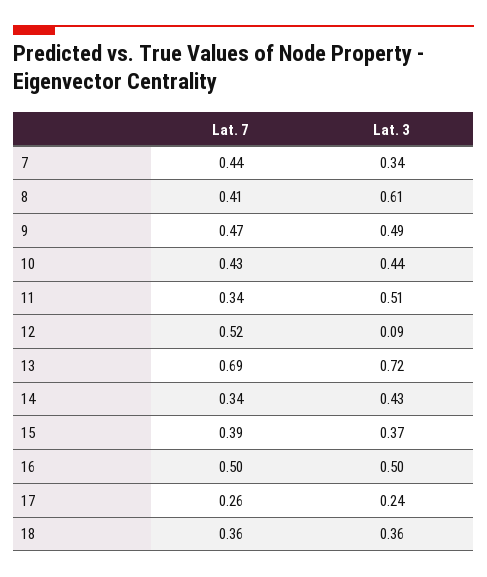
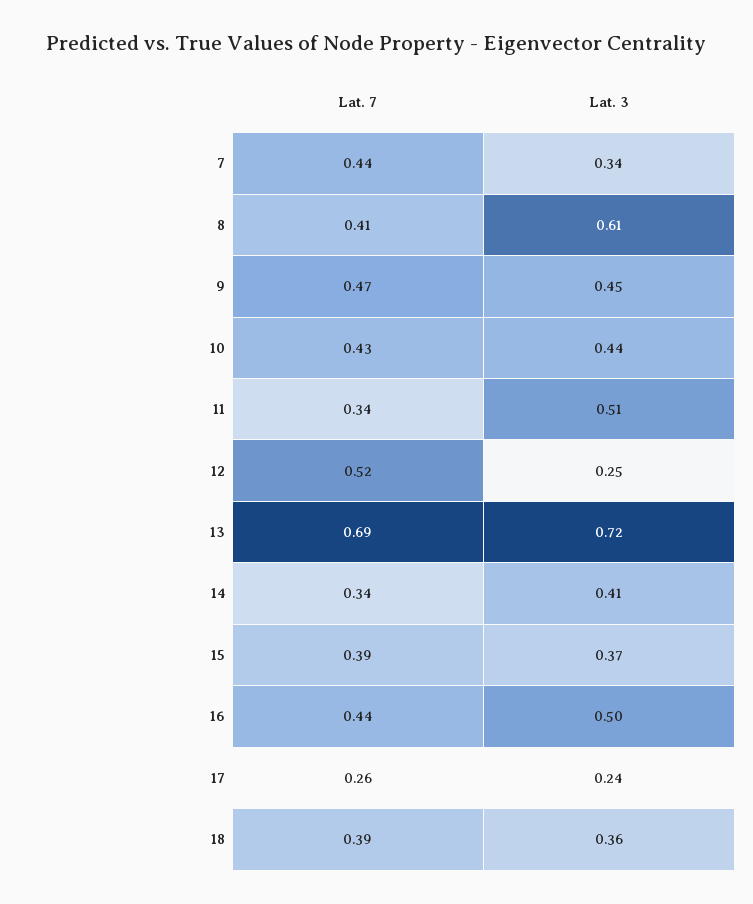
  {
    "Lat. 7": {
      "7": 0.44,
      "8": 0.41,
      "9": 0.47,
      "10": 0.43,
      "11": 0.34,
      "12": 0.52,
      "13": 0.69,
      "14": 0.34,
      "15": 0.39,
-     "16": 0.5,
+     "16": 0.44,
      "17": 0.26,
-     "18": 0.36
+     "18": 0.39
    },
    "Lat. 3": {
      "7": 0.34,
      "8": 0.61,
-     "9": 0.49,
+     "9": 0.45,
      "10": 0.44,
      "11": 0.51,
-     "12": 0.09,
+     "12": 0.25,
      "13": 0.72,
-     "14": 0.43,
+     "14": 0.41,
      "15": 0.37,
      "16": 0.5,
      "17": 0.24,
      "18": 0.36
    }
  }

